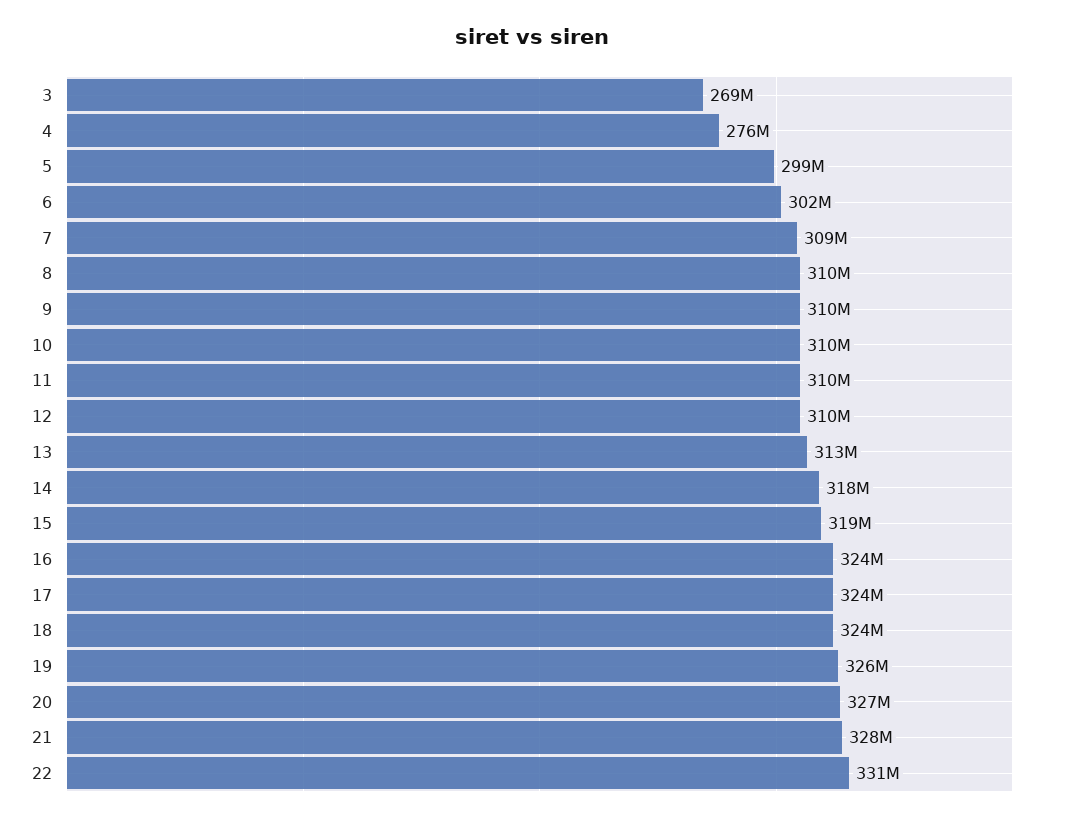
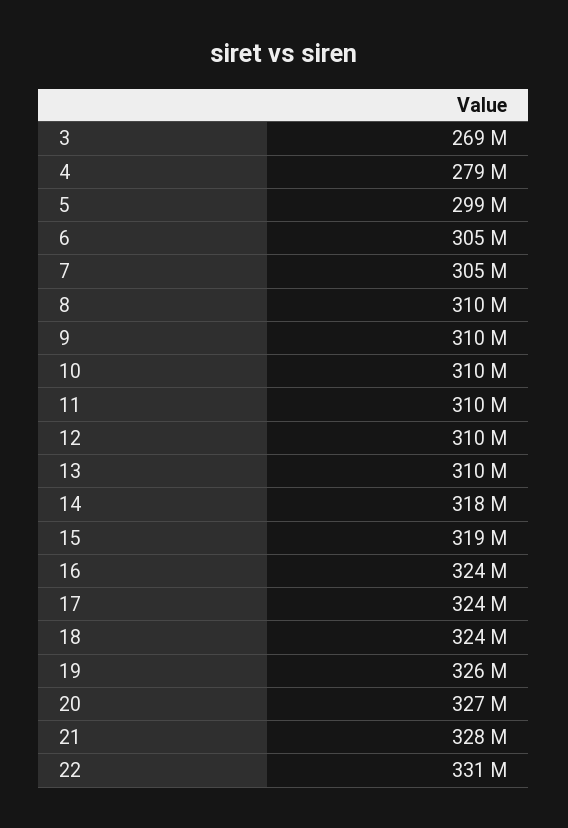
  {
    "3": 269000000,
-   "4": 276000000,
+   "4": 279000000,
    "5": 299000000,
-   "6": 302000000,
+   "6": 305000000,
-   "7": 309000000,
+   "7": 305000000,
    "8": 310000000,
    "9": 310000000,
    "10": 310000000,
    "11": 310000000,
    "12": 310000000,
-   "13": 313000000,
+   "13": 310000000,
    "14": 318000000,
    "15": 319000000,
    "16": 324000000,
    "17": 324000000,
    "18": 324000000,
    "19": 326000000,
    "20": 327000000,
    "21": 328000000,
    "22": 331000000
  }

